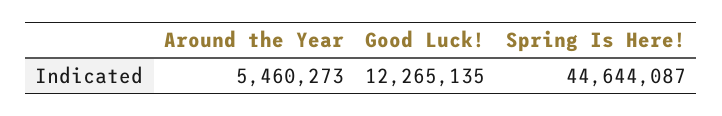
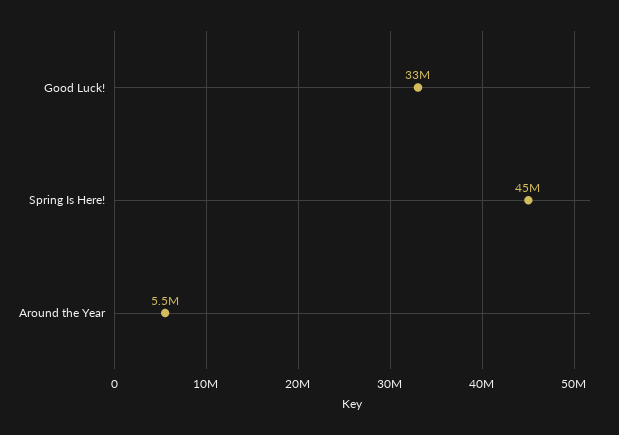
  {
    "Around the Year": 5460273,
-   "Good Luck!": 12265135,
+   "Good Luck!": 33000000,
    "Spring Is Here!": 44644087
  }

